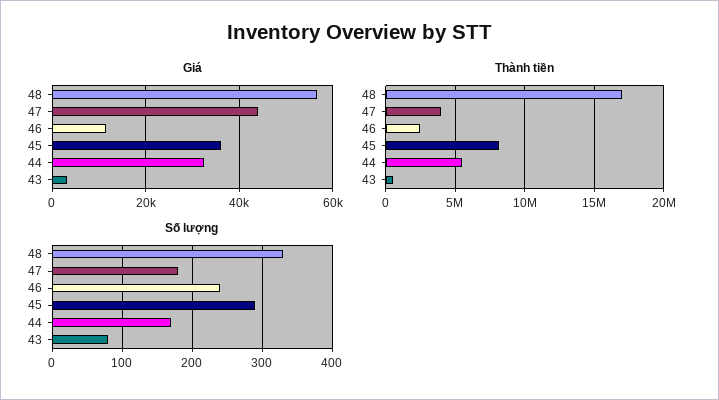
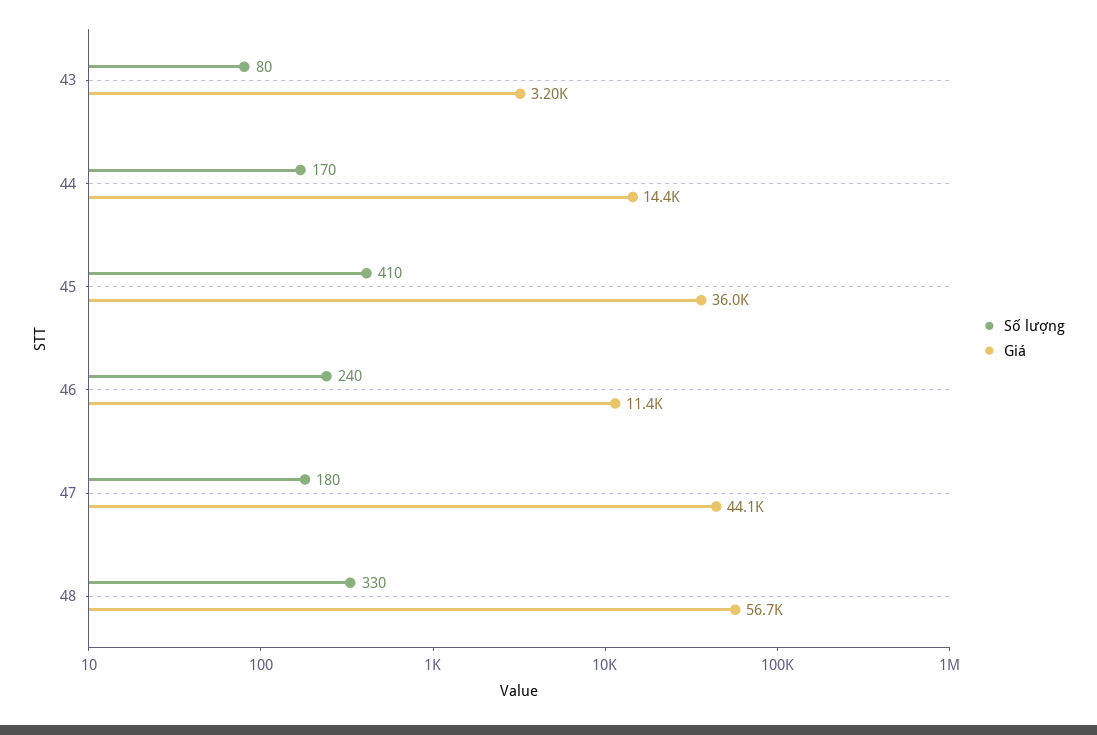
  {
    "Giá": {
      "48": 56700,
      "47": 44100,
      "46": 11400,
      "45": 36000,
-     "44": 32000,
+     "44": 14400,
      "43": 3200
    },
-   "Thành tiền": {
-     "48": 17000000,
-     "47": 4000000,
-     "46": 2500000,
-     "45": 8000000,
-     "44": 5500000,
-     "43": 500000
-   },
    "Số lượng": {
      "48": 330,
      "47": 180,
      "46": 240,
-     "45": 290,
+     "45": 410,
      "44": 170,
      "43": 80
    }
  }

